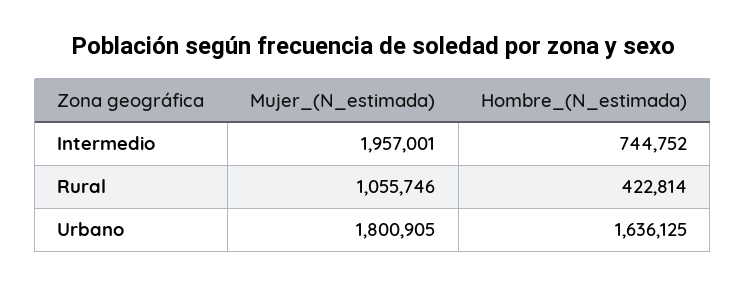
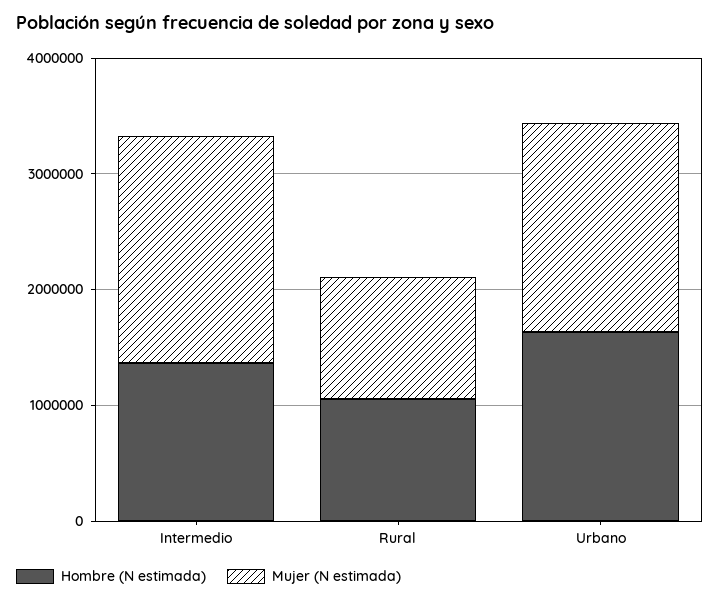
  {
    "Mujer_(N_estimada)": {
      "Intermedio": 1957001,
      "Rural": 1055746,
      "Urbano": 1800905
    },
    "Hombre_(N_estimada)": {
-     "Intermedio": 744752,
+     "Intermedio": 1400000,
-     "Rural": 422814,
+     "Rural": 1000000,
      "Urbano": 1636125
    }
  }

